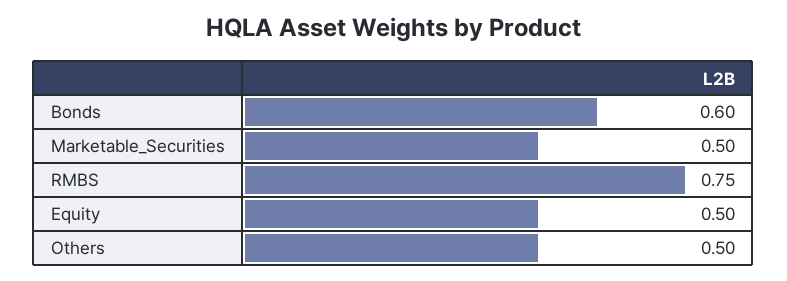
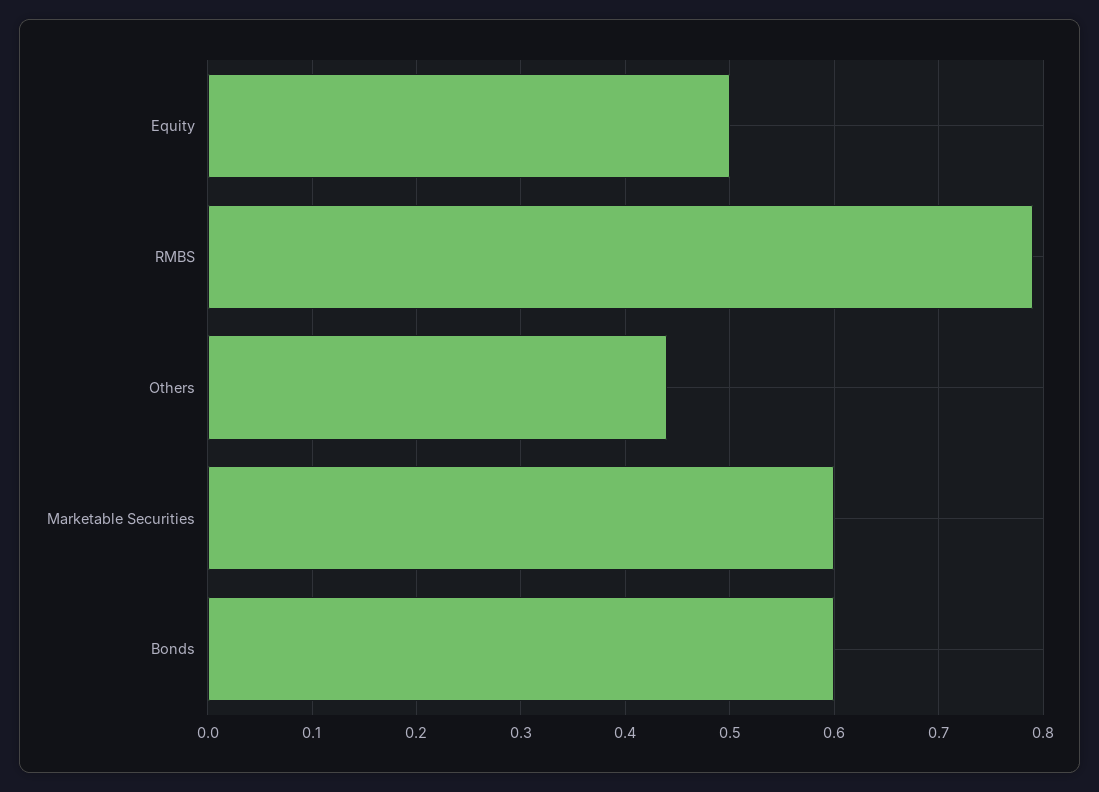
  {
    "Bonds": 0.6,
-   "Marketable_Securities": 0.5,
+   "Marketable_Securities": 0.6,
-   "RMBS": 0.75,
+   "RMBS": 0.79,
    "Equity": 0.5,
-   "Others": 0.5
+   "Others": 0.44
  }

